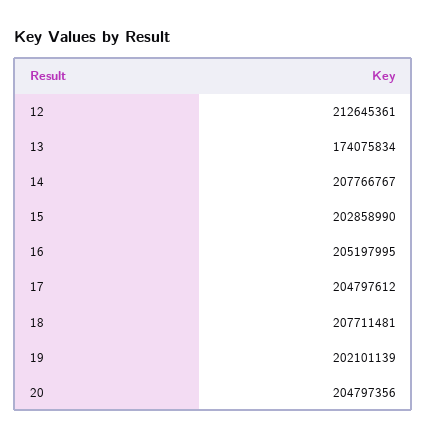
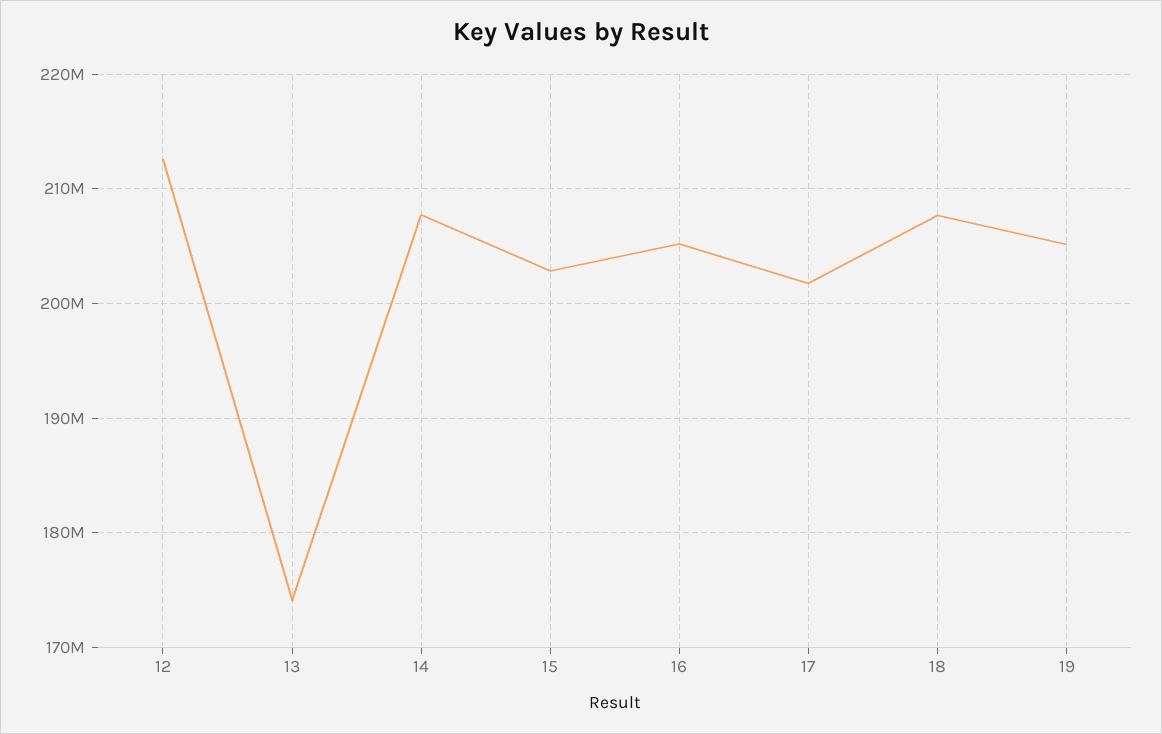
  {
    "12": 212645361,
    "13": 174075834,
    "14": 207766767,
    "15": 202858990,
    "16": 205197995,
-   "17": 204797612,
+   "17": 202000000,
    "18": 207711481,
-   "19": 202101139,
+   "19": 205000000
-   "20": 204797356
  }

